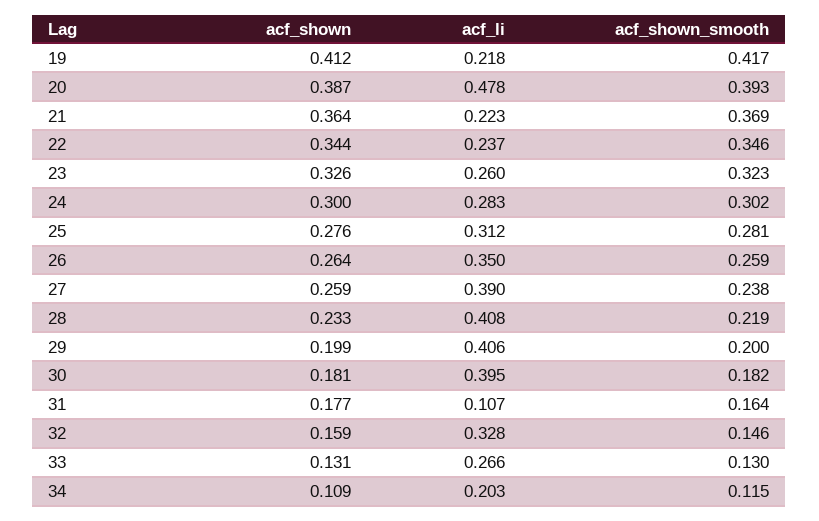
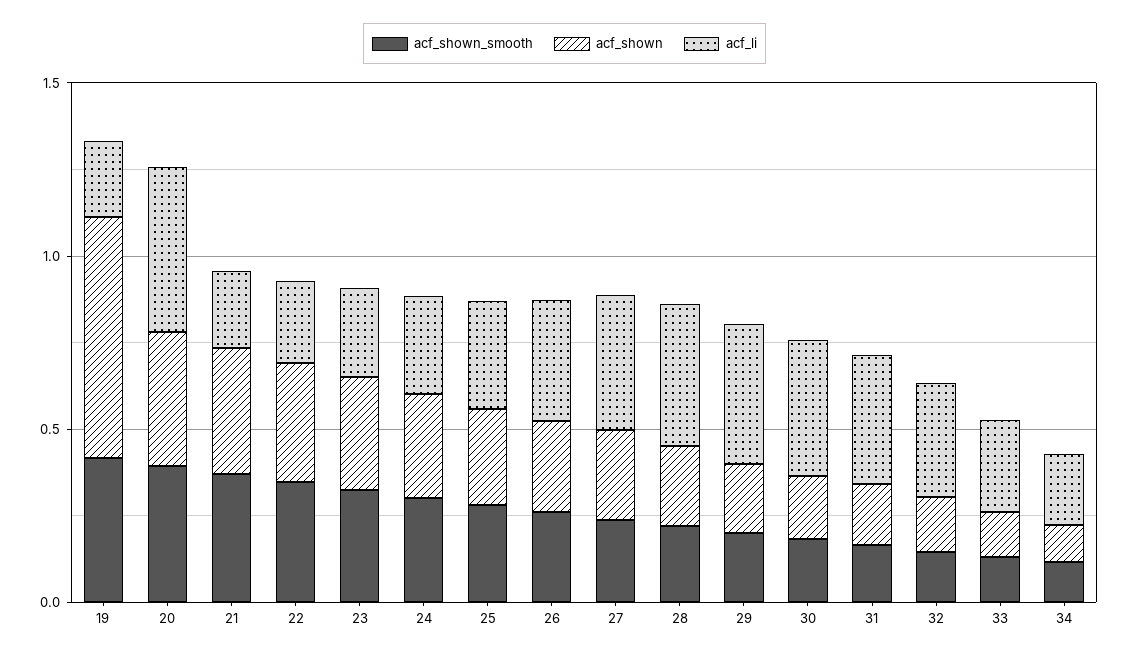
  {
    "acf_shown": {
-     "19": 0.412,
+     "19": 0.7,
      "20": 0.387,
      "21": 0.364,
      "22": 0.344,
      "23": 0.326,
      "24": 0.3,
      "25": 0.276,
      "26": 0.264,
      "27": 0.259,
      "28": 0.233,
      "29": 0.199,
      "30": 0.181,
      "31": 0.177,
      "32": 0.159,
      "33": 0.131,
      "34": 0.109
    },
    "acf_li": {
      "19": 0.218,
      "20": 0.478,
      "21": 0.223,
      "22": 0.237,
      "23": 0.26,
      "24": 0.283,
      "25": 0.312,
      "26": 0.35,
      "27": 0.39,
      "28": 0.408,
      "29": 0.406,
      "30": 0.395,
-     "31": 0.107,
+     "31": 0.4,
      "32": 0.328,
      "33": 0.266,
      "34": 0.203
    },
    "acf_shown_smooth": {
      "19": 0.417,
      "20": 0.393,
      "21": 0.369,
      "22": 0.346,
      "23": 0.323,
      "24": 0.302,
      "25": 0.281,
      "26": 0.259,
      "27": 0.238,
      "28": 0.219,
      "29": 0.2,
      "30": 0.182,
      "31": 0.164,
      "32": 0.146,
      "33": 0.13,
      "34": 0.115
    }
  }

